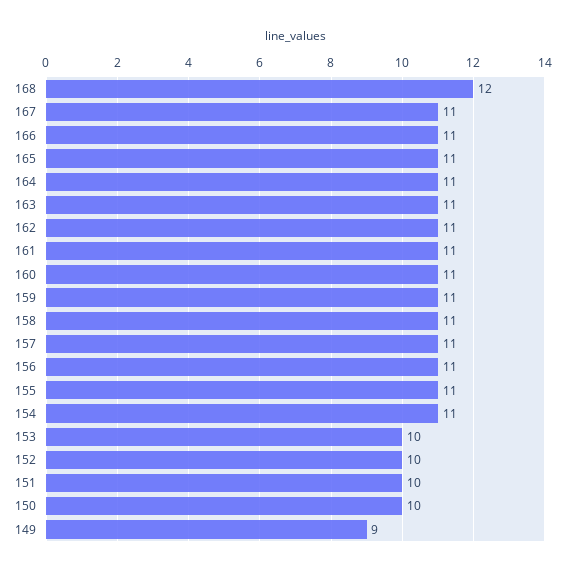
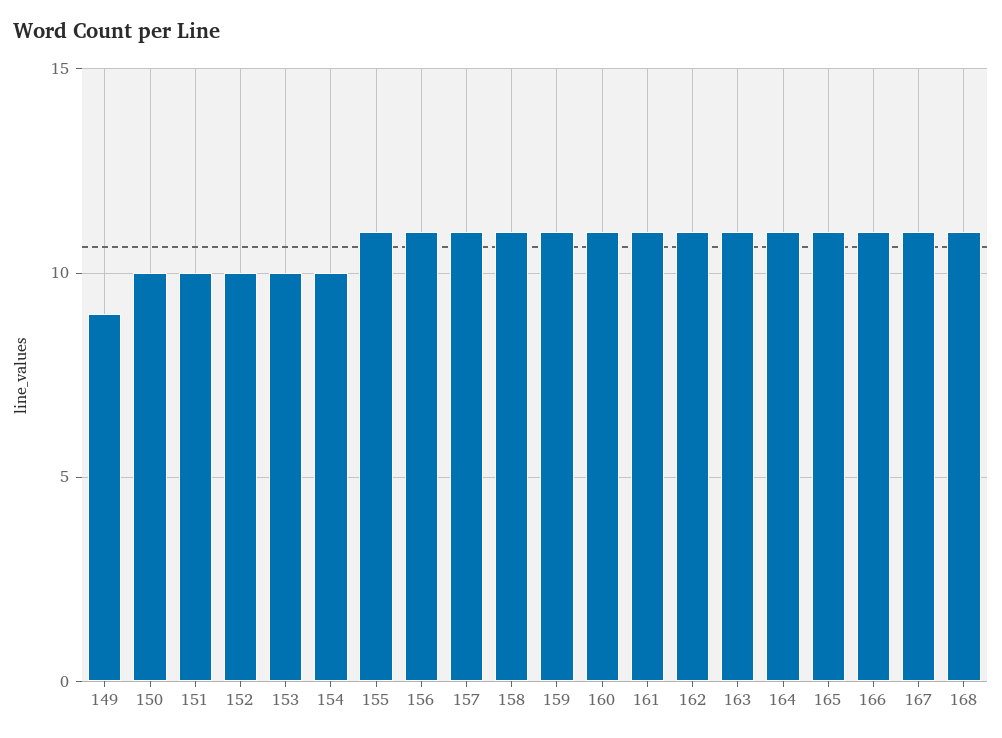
  {
-   "168": 12,
+   "168": 11,
    "167": 11,
    "166": 11,
    "165": 11,
    "164": 11,
    "163": 11,
    "162": 11,
    "161": 11,
    "160": 11,
    "159": 11,
    "158": 11,
    "157": 11,
    "156": 11,
    "155": 11,
-   "154": 11,
+   "154": 10,
    "153": 10,
    "152": 10,
    "151": 10,
    "150": 10,
    "149": 9
  }

